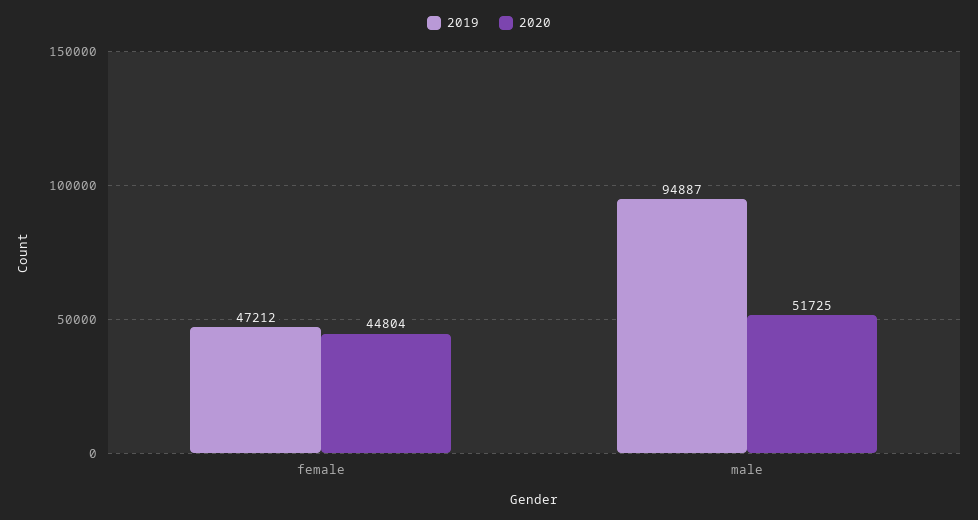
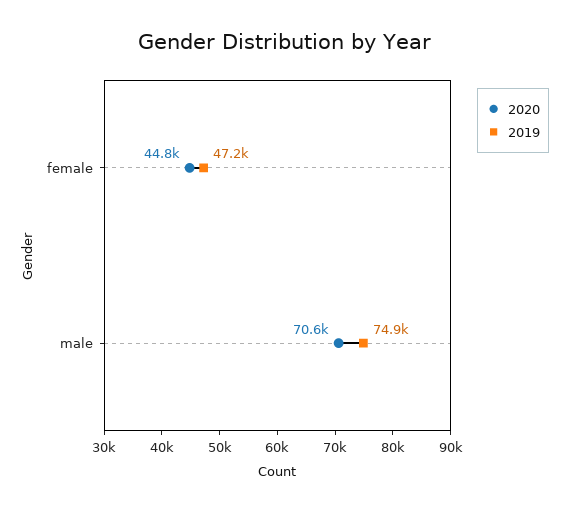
  {
    "2019": {
      "female": 47212,
-     "male": 94887
+     "male": 74900
    },
    "2020": {
      "female": 44804,
-     "male": 51725
+     "male": 70600
    }
  }

